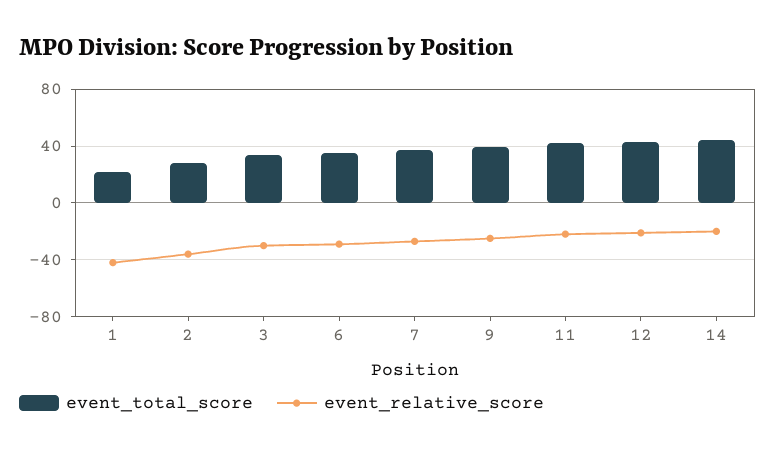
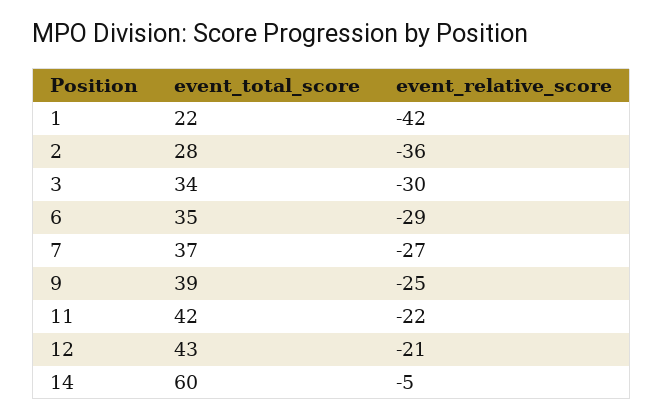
  {
    "event_total_score": {
      "1": 22,
      "2": 28,
      "3": 34,
      "6": 35,
      "7": 37,
      "9": 39,
      "11": 42,
      "12": 43,
-     "14": 45
+     "14": 60
    },
    "event_relative_score": {
      "1": -42,
      "2": -36,
      "3": -30,
      "6": -29,
      "7": -27,
      "9": -25,
      "11": -22,
      "12": -21,
-     "14": -20
+     "14": -5
    }
  }

